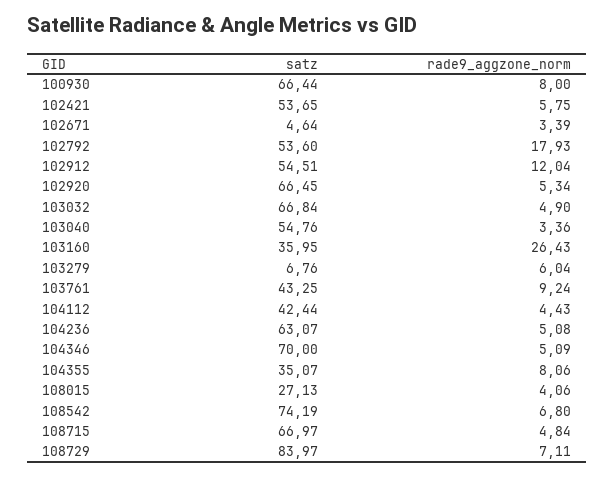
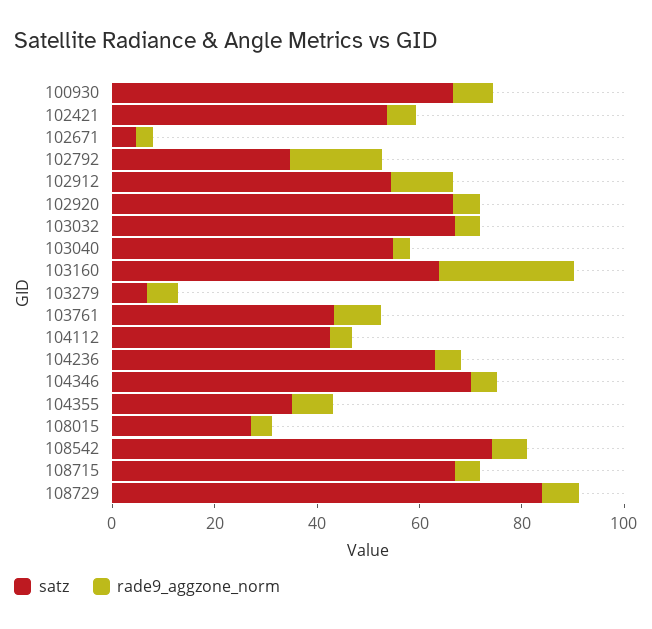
  {
    "satz": {
      "100930": 66.44,
      "102421": 53.65,
      "102671": 4.64,
-     "102792": 53.6,
+     "102792": 35,
      "102912": 54.51,
      "102920": 66.45,
      "103032": 66.84,
      "103040": 54.76,
-     "103160": 35.95,
+     "103160": 65,
      "103279": 6.76,
      "103761": 43.25,
      "104112": 42.44,
      "104236": 63.07,
      "104346": 70,
      "104355": 35.07,
      "108015": 27.13,
      "108542": 74.19,
      "108715": 66.97,
      "108729": 83.97
    },
    "rade9_aggzone_norm": {
      "100930": 8,
      "102421": 5.75,
      "102671": 3.39,
      "102792": 17.93,
      "102912": 12.04,
      "102920": 5.34,
      "103032": 4.9,
      "103040": 3.36,
      "103160": 26.43,
      "103279": 6.04,
      "103761": 9.24,
      "104112": 4.43,
      "104236": 5.08,
      "104346": 5.09,
      "104355": 8.06,
      "108015": 4.06,
      "108542": 6.8,
      "108715": 4.84,
      "108729": 7.11
    }
  }

